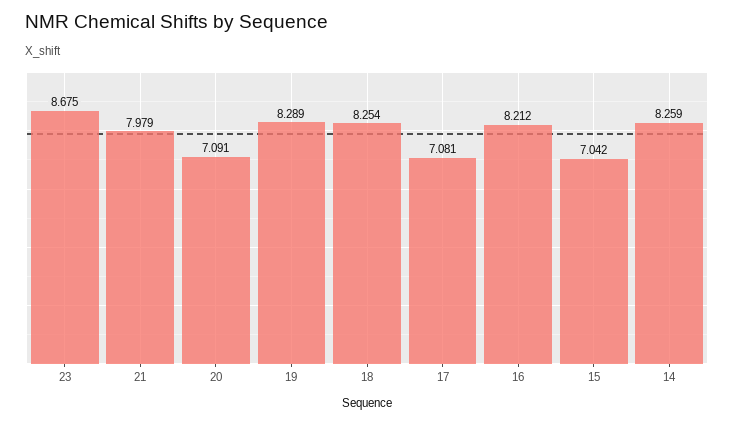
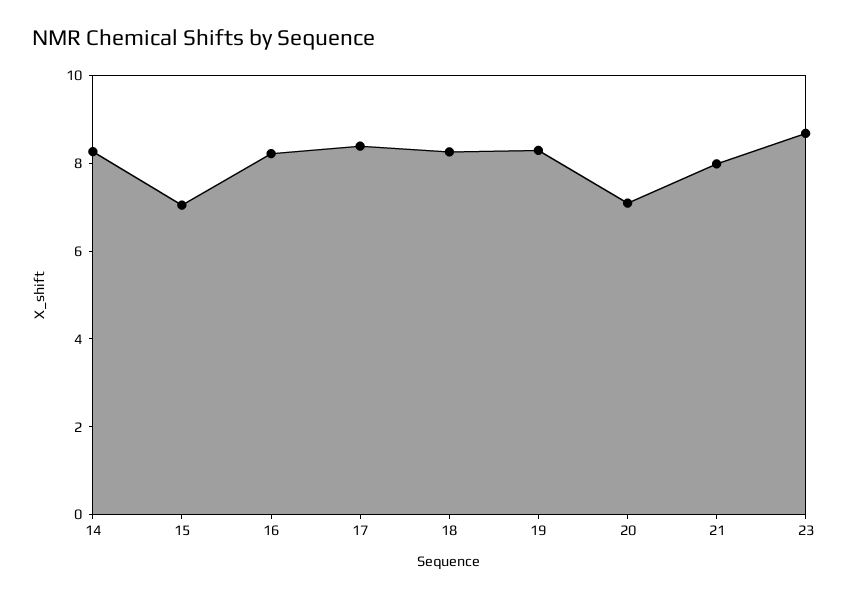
  {
    "23": 8.675,
    "21": 7.979,
    "20": 7.091,
    "19": 8.289,
    "18": 8.254,
-   "17": 7.081,
+   "17": 8.5,
    "16": 8.212,
    "15": 7.042,
    "14": 8.259
  }

